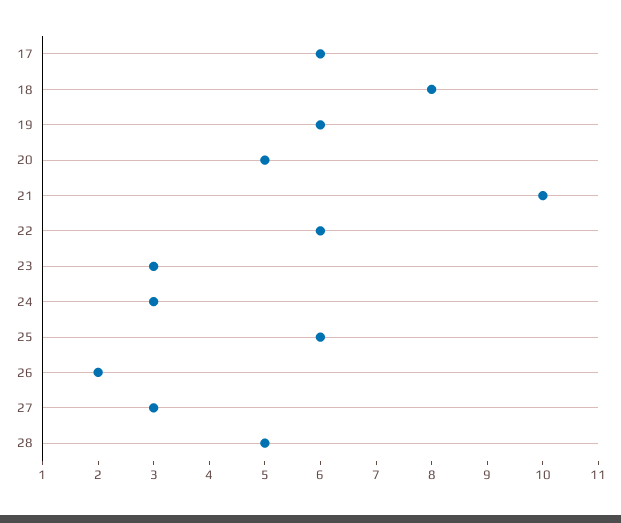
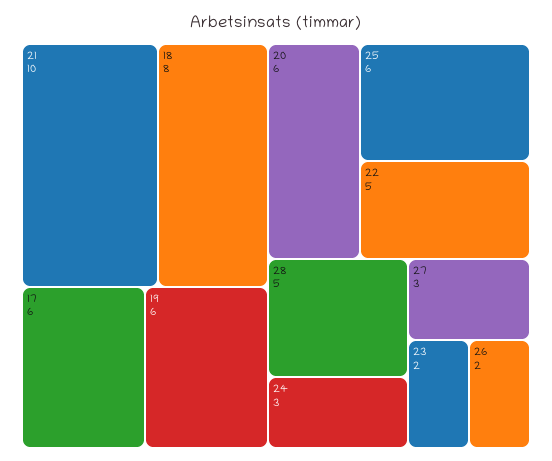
  {
    "17": 6,
    "18": 8,
    "19": 6,
-   "20": 5,
+   "20": 6,
    "21": 10,
-   "22": 6,
+   "22": 5,
-   "23": 3,
+   "23": 2,
    "24": 3,
    "25": 6,
    "26": 2,
    "27": 3,
    "28": 5
  }

